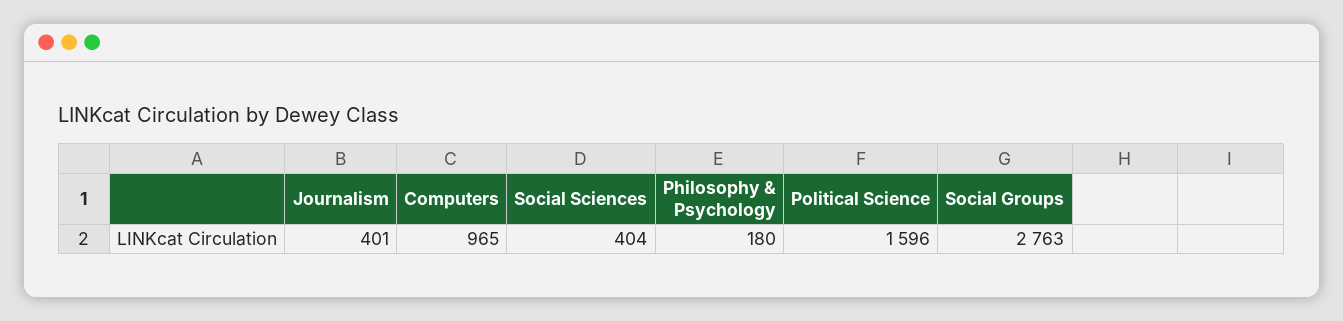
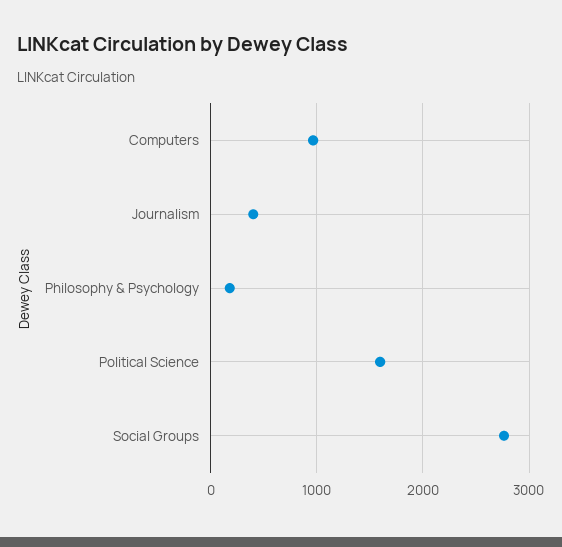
  {
    "Journalism": 401,
    "Computers": 965,
-   "Social Sciences": 404,
    "Philosophy & Psychology": 180,
    "Political Science": 1596,
    "Social Groups": 2763
  }

